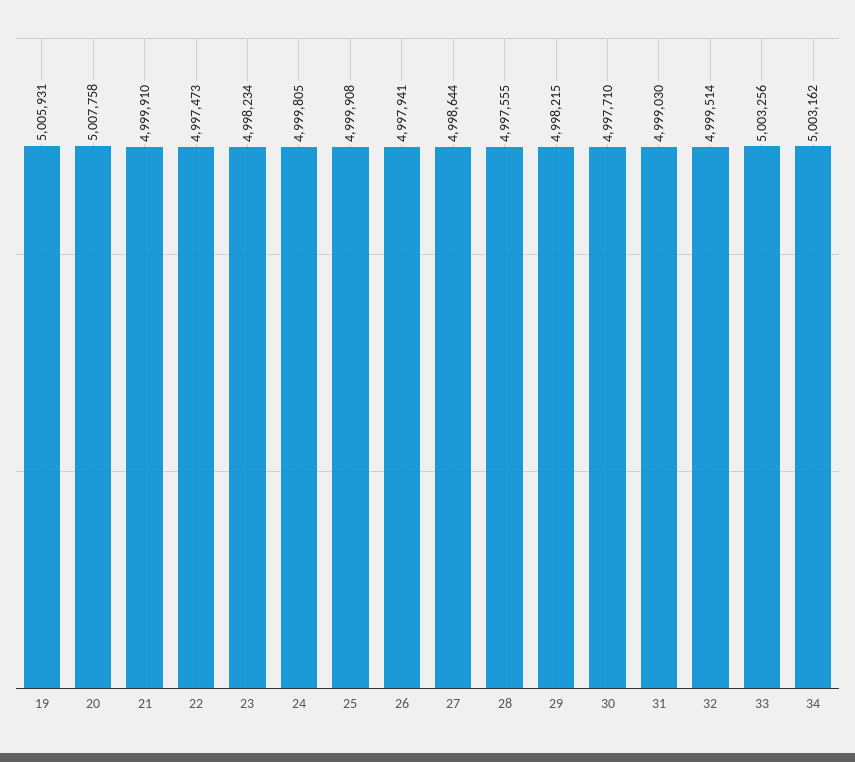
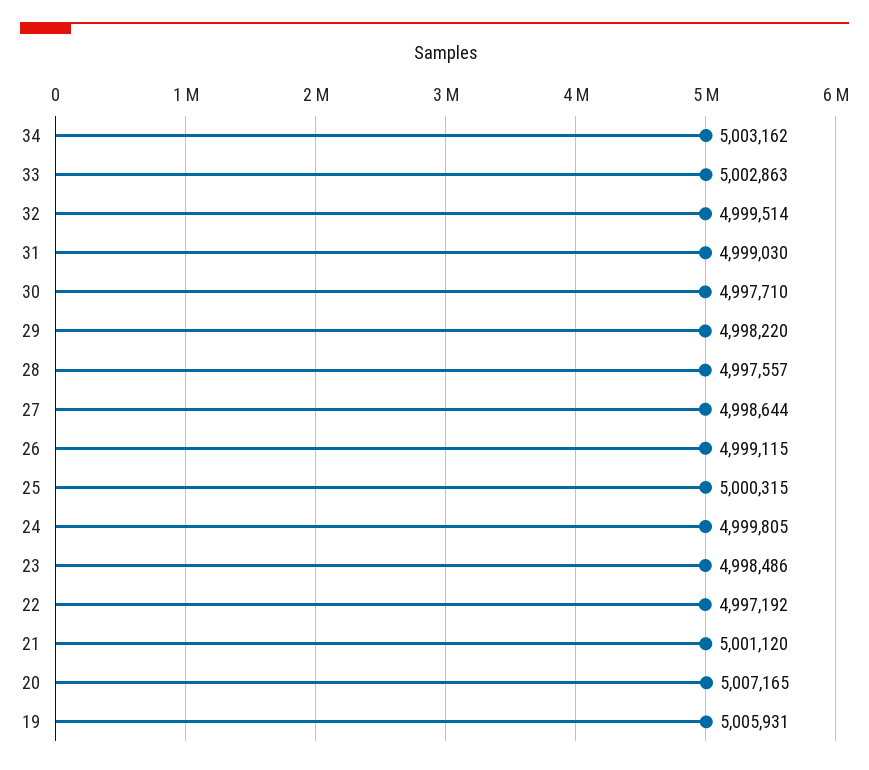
  {
    "19": 5005931,
-   "20": 5007758,
+   "20": 5007165,
-   "21": 4999910,
+   "21": 5001120,
-   "22": 4997473,
+   "22": 4997192,
-   "23": 4998234,
+   "23": 4998486,
    "24": 4999805,
-   "25": 4999908,
+   "25": 5000315,
-   "26": 4997941,
+   "26": 4999115,
    "27": 4998644,
-   "28": 4997555,
+   "28": 4997557,
-   "29": 4998215,
+   "29": 4998220,
    "30": 4997710,
    "31": 4999030,
    "32": 4999514,
-   "33": 5003256,
+   "33": 5002863,
    "34": 5003162
  }

